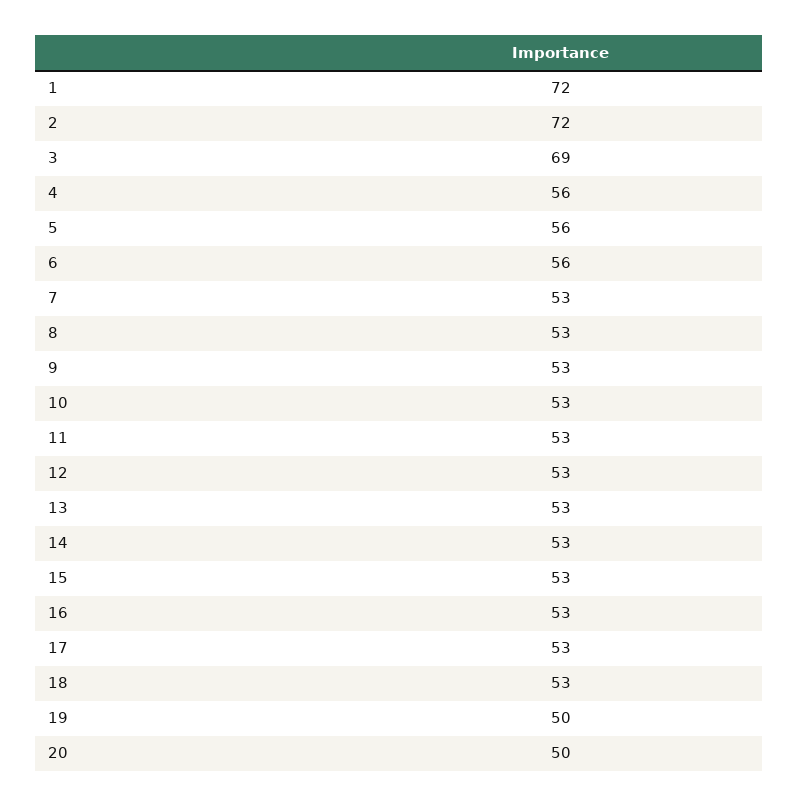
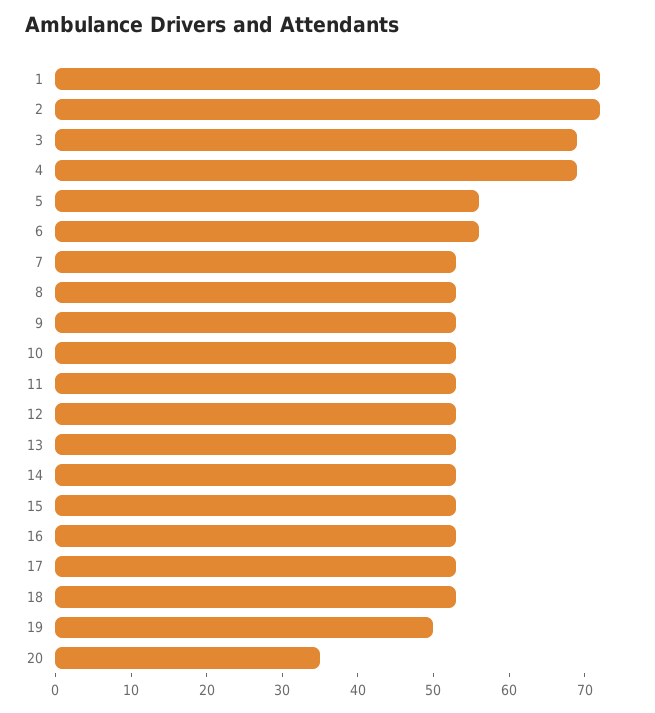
  {
    "1": 72,
    "2": 72,
    "3": 69,
-   "4": 56,
+   "4": 70,
    "5": 56,
    "6": 56,
    "7": 53,
    "8": 53,
    "9": 53,
    "10": 53,
    "11": 53,
    "12": 53,
    "13": 53,
    "14": 53,
    "15": 53,
    "16": 53,
    "17": 53,
    "18": 53,
    "19": 50,
-   "20": 50
+   "20": 35
  }

